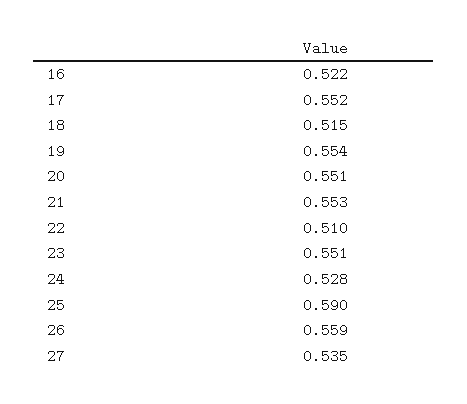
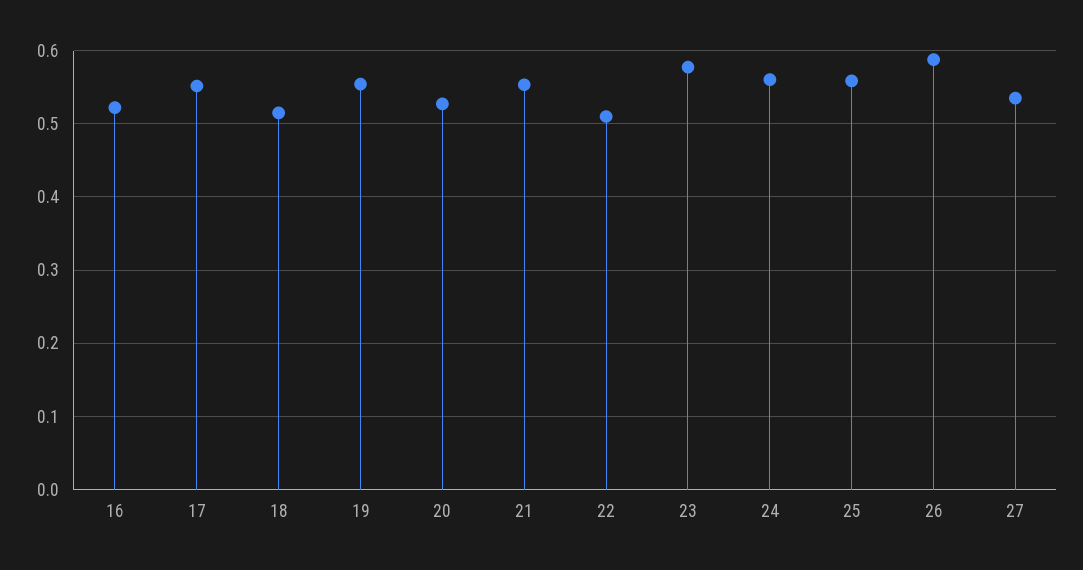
  {
    "16": 0.522,
    "17": 0.552,
    "18": 0.515,
    "19": 0.554,
-   "20": 0.551,
+   "20": 0.53,
    "21": 0.553,
    "22": 0.51,
-   "23": 0.551,
+   "23": 0.58,
-   "24": 0.528,
+   "24": 0.56,
-   "25": 0.59,
+   "25": 0.56,
-   "26": 0.559,
+   "26": 0.59,
    "27": 0.535
  }

